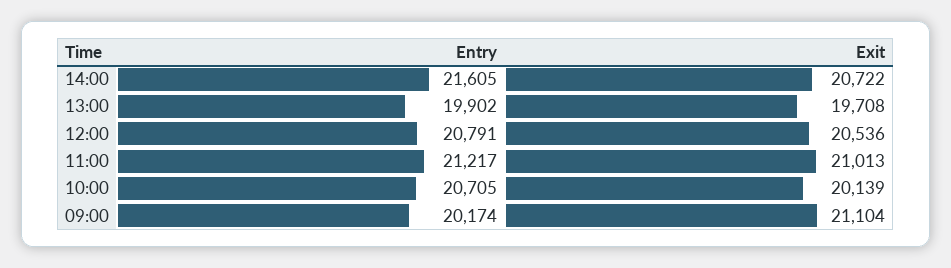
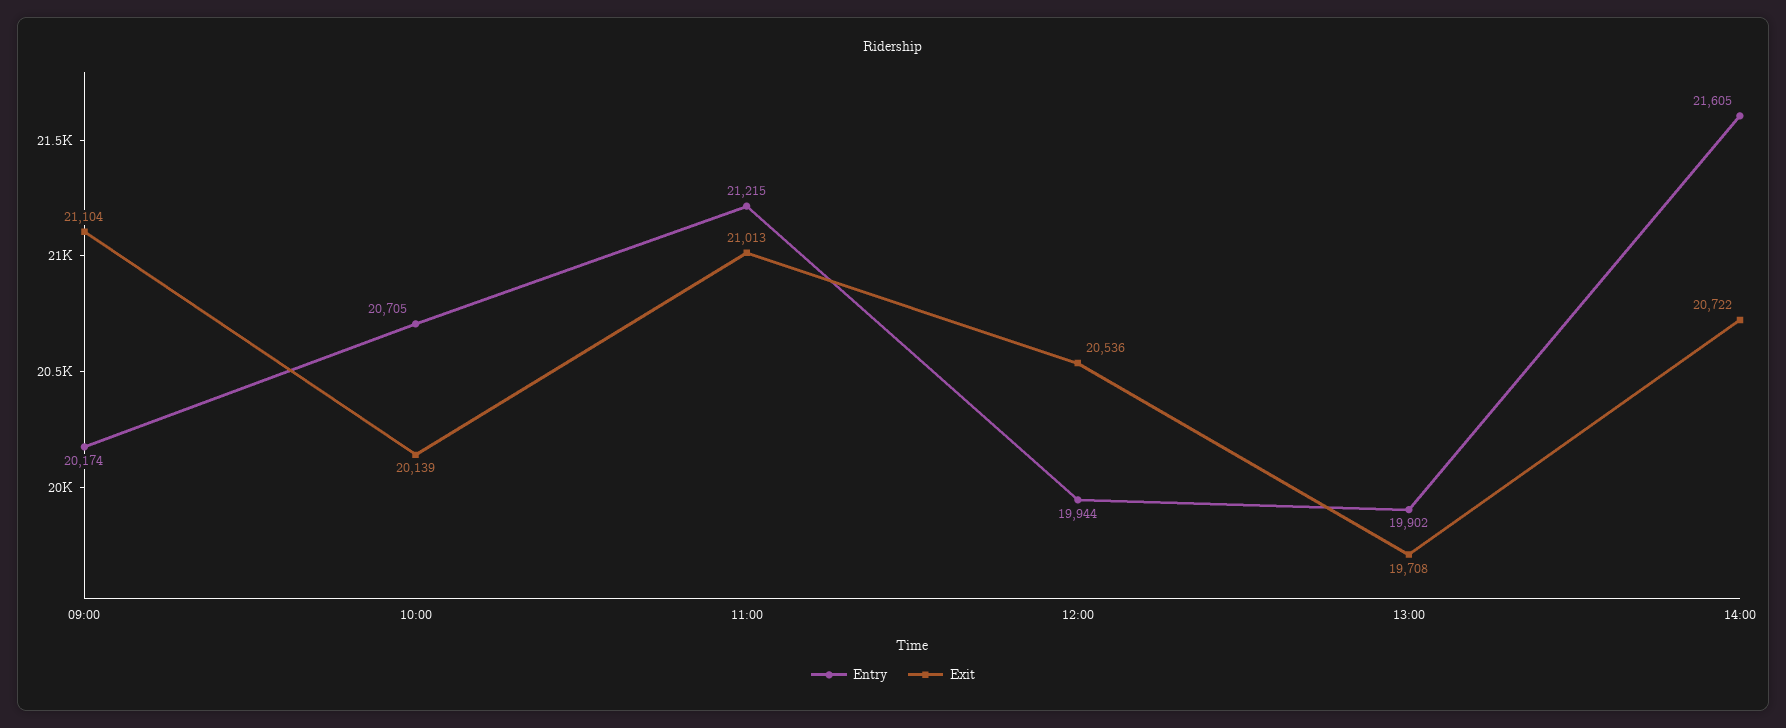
  {
    "Entry": {
      "14:00": 21605,
      "13:00": 19902,
-     "12:00": 20791,
+     "12:00": 19944,
-     "11:00": 21217,
+     "11:00": 21215,
      "10:00": 20705,
      "09:00": 20174
    },
    "Exit": {
      "14:00": 20722,
      "13:00": 19708,
      "12:00": 20536,
      "11:00": 21013,
      "10:00": 20139,
      "09:00": 21104
    }
  }

